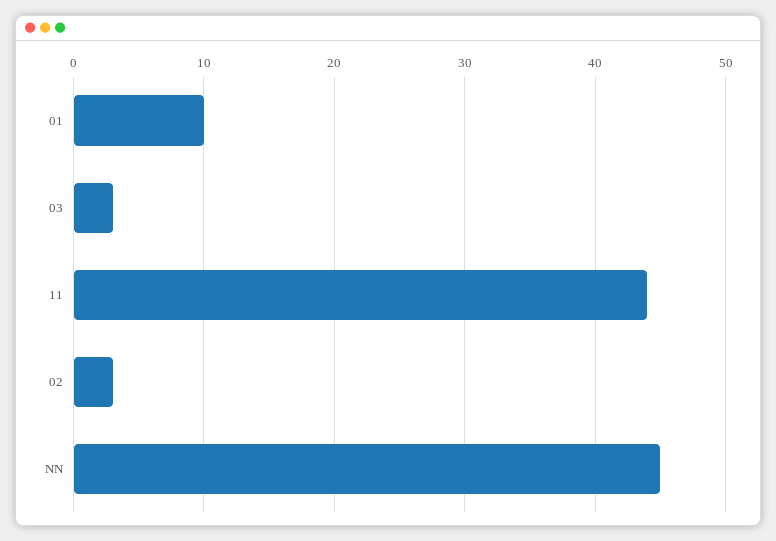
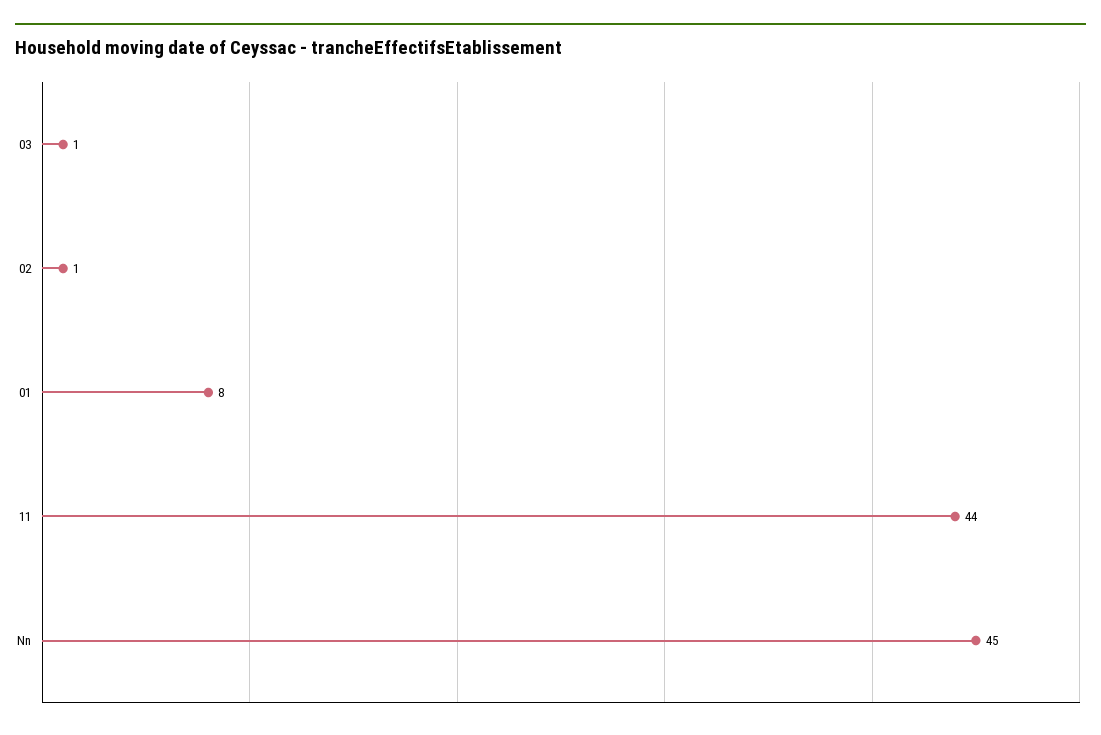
  {
-   "01": 10,
+   "01": 8,
-   "03": 3,
+   "03": 1,
    "11": 44,
-   "02": 3,
+   "02": 1,
    "NN": 45
  }

